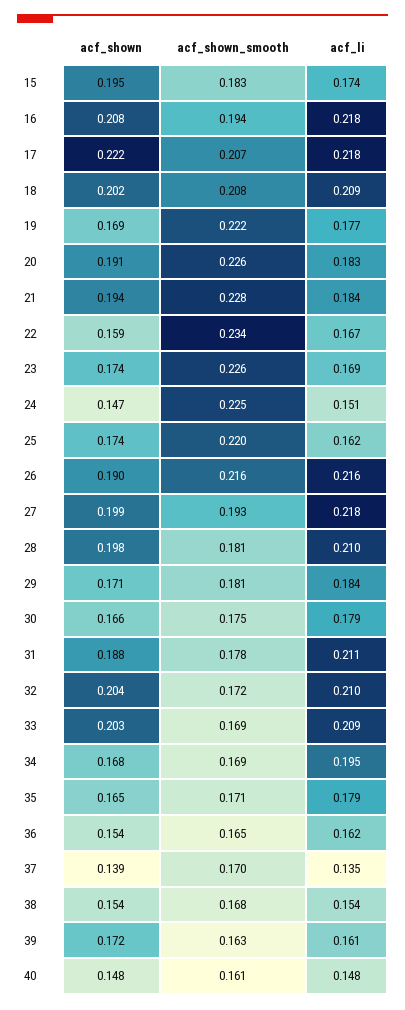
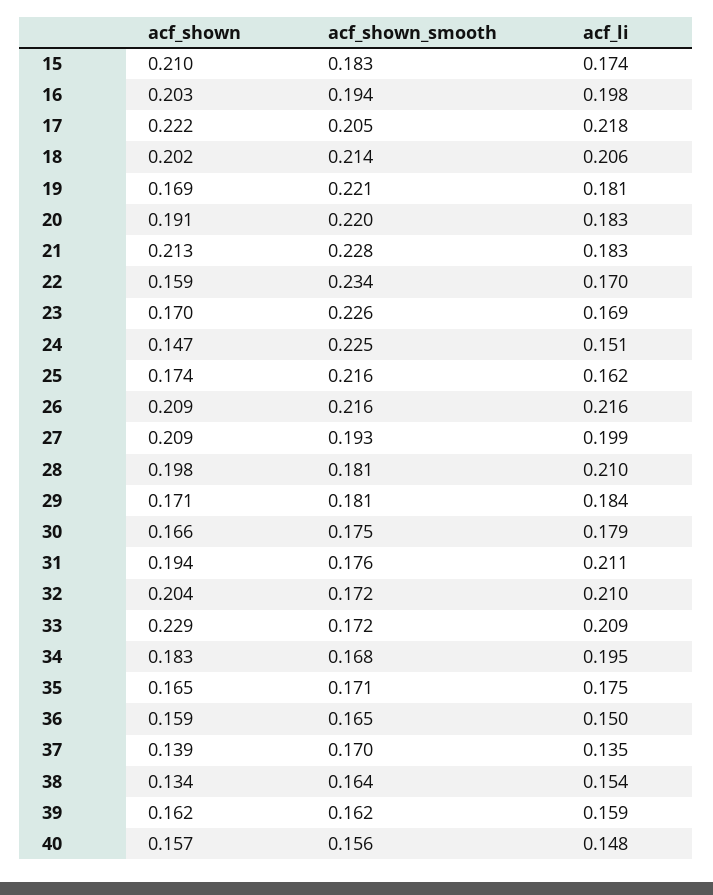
  {
    "acf_shown": {
-     "15": 0.195,
+     "15": 0.21,
-     "16": 0.208,
+     "16": 0.203,
      "17": 0.222,
      "18": 0.202,
      "19": 0.169,
      "20": 0.191,
-     "21": 0.194,
+     "21": 0.213,
      "22": 0.159,
-     "23": 0.174,
+     "23": 0.17,
      "24": 0.147,
      "25": 0.174,
-     "26": 0.19,
+     "26": 0.209,
-     "27": 0.199,
+     "27": 0.209,
      "28": 0.198,
      "29": 0.171,
      "30": 0.166,
-     "31": 0.188,
+     "31": 0.194,
      "32": 0.204,
-     "33": 0.203,
+     "33": 0.229,
-     "34": 0.168,
+     "34": 0.183,
      "35": 0.165,
-     "36": 0.154,
+     "36": 0.159,
      "37": 0.139,
-     "38": 0.154,
+     "38": 0.134,
-     "39": 0.172,
+     "39": 0.162,
-     "40": 0.148
+     "40": 0.157
    },
    "acf_shown_smooth": {
      "15": 0.183,
      "16": 0.194,
-     "17": 0.207,
+     "17": 0.205,
-     "18": 0.208,
+     "18": 0.214,
-     "19": 0.222,
+     "19": 0.221,
-     "20": 0.226,
+     "20": 0.22,
      "21": 0.228,
      "22": 0.234,
      "23": 0.226,
      "24": 0.225,
-     "25": 0.22,
+     "25": 0.216,
      "26": 0.216,
      "27": 0.193,
      "28": 0.181,
      "29": 0.181,
      "30": 0.175,
-     "31": 0.178,
+     "31": 0.176,
      "32": 0.172,
-     "33": 0.169,
+     "33": 0.172,
-     "34": 0.169,
+     "34": 0.168,
      "35": 0.171,
      "36": 0.165,
      "37": 0.17,
-     "38": 0.168,
+     "38": 0.164,
-     "39": 0.163,
+     "39": 0.162,
-     "40": 0.161
+     "40": 0.156
    },
    "acf_li": {
      "15": 0.174,
-     "16": 0.218,
+     "16": 0.198,
      "17": 0.218,
-     "18": 0.209,
+     "18": 0.206,
-     "19": 0.177,
+     "19": 0.181,
      "20": 0.183,
-     "21": 0.184,
+     "21": 0.183,
-     "22": 0.167,
+     "22": 0.17,
      "23": 0.169,
      "24": 0.151,
      "25": 0.162,
      "26": 0.216,
-     "27": 0.218,
+     "27": 0.199,
      "28": 0.21,
      "29": 0.184,
      "30": 0.179,
      "31": 0.211,
      "32": 0.21,
      "33": 0.209,
      "34": 0.195,
-     "35": 0.179,
+     "35": 0.175,
-     "36": 0.162,
+     "36": 0.15,
      "37": 0.135,
      "38": 0.154,
-     "39": 0.161,
+     "39": 0.159,
      "40": 0.148
    }
  }

